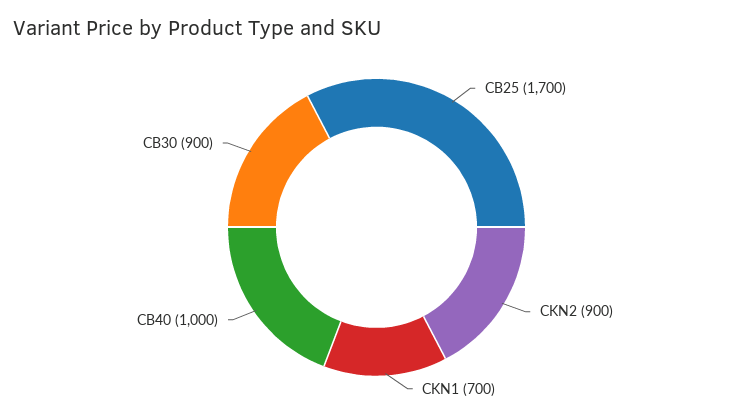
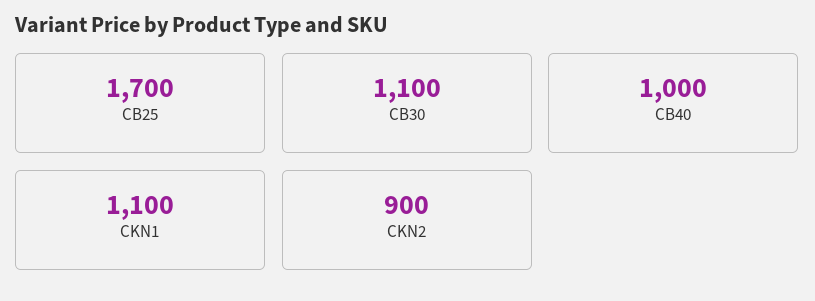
  {
    "CB25": 1700,
    "CKN2": 900,
-   "CKN1": 700,
+   "CKN1": 1100,
    "CB40": 1000,
-   "CB30": 900
+   "CB30": 1100
  }

